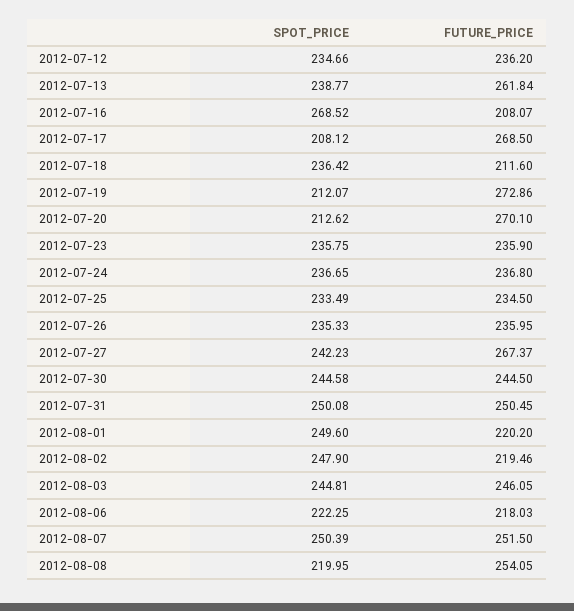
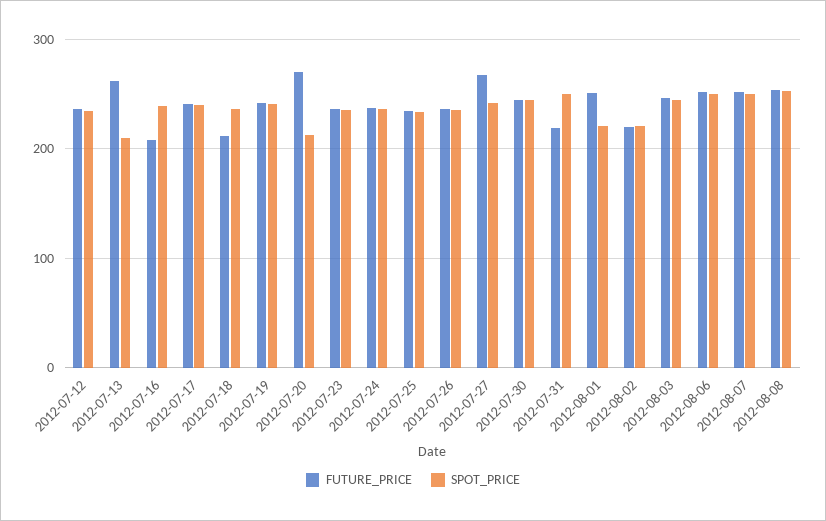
  {
    "SPOT_PRICE": {
      "2012-07-12": 234.66,
-     "2012-07-13": 238.77,
+     "2012-07-13": 210,
-     "2012-07-16": 268.52,
+     "2012-07-16": 240,
-     "2012-07-17": 208.12,
+     "2012-07-17": 240,
      "2012-07-18": 236.42,
-     "2012-07-19": 212.07,
+     "2012-07-19": 240,
      "2012-07-20": 212.62,
      "2012-07-23": 235.75,
      "2012-07-24": 236.65,
      "2012-07-25": 233.49,
      "2012-07-26": 235.33,
      "2012-07-27": 242.23,
      "2012-07-30": 244.58,
      "2012-07-31": 250.08,
-     "2012-08-01": 249.6,
+     "2012-08-01": 220,
-     "2012-08-02": 247.9,
+     "2012-08-02": 220,
      "2012-08-03": 244.81,
-     "2012-08-06": 222.25,
+     "2012-08-06": 250,
      "2012-08-07": 250.39,
-     "2012-08-08": 219.95
+     "2012-08-08": 250
    },
    "FUTURE_PRICE": {
      "2012-07-12": 236.2,
      "2012-07-13": 261.84,
      "2012-07-16": 208.07,
-     "2012-07-17": 268.5,
+     "2012-07-17": 240,
      "2012-07-18": 211.6,
-     "2012-07-19": 272.86,
+     "2012-07-19": 240,
      "2012-07-20": 270.1,
      "2012-07-23": 235.9,
      "2012-07-24": 236.8,
      "2012-07-25": 234.5,
      "2012-07-26": 235.95,
      "2012-07-27": 267.37,
      "2012-07-30": 244.5,
-     "2012-07-31": 250.45,
+     "2012-07-31": 220,
-     "2012-08-01": 220.2,
+     "2012-08-01": 250,
      "2012-08-02": 219.46,
      "2012-08-03": 246.05,
-     "2012-08-06": 218.03,
+     "2012-08-06": 250,
      "2012-08-07": 251.5,
      "2012-08-08": 254.05
    }
  }

